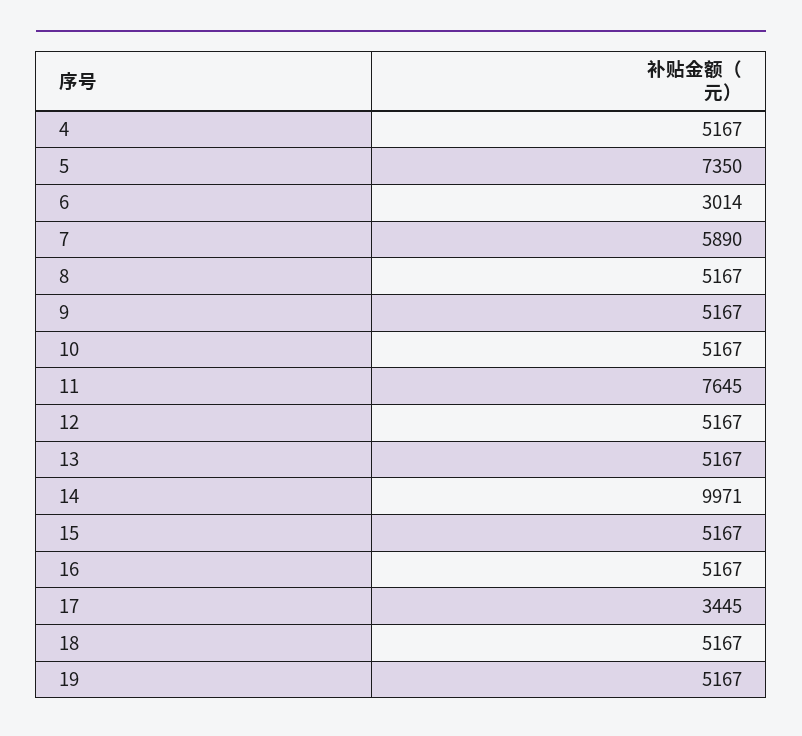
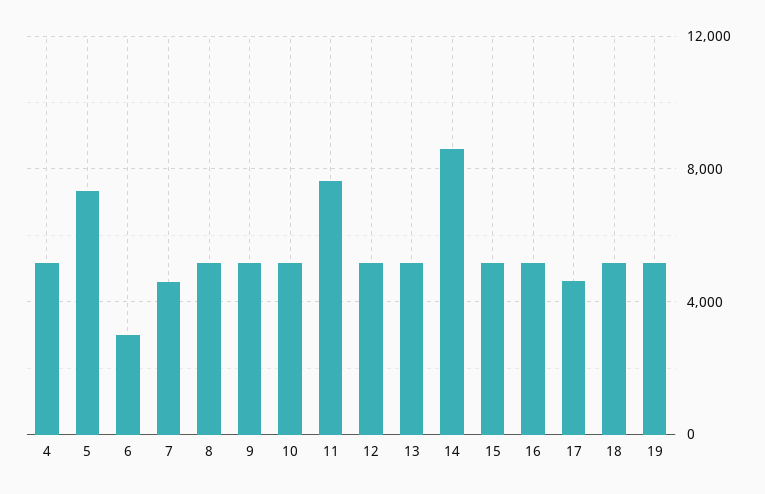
  {
    "4": 5167,
    "5": 7350,
    "6": 3014,
-   "7": 5890,
+   "7": 4500,
    "8": 5167,
    "9": 5167,
    "10": 5167,
    "11": 7645,
    "12": 5167,
    "13": 5167,
-   "14": 9971,
+   "14": 8500,
    "15": 5167,
    "16": 5167,
-   "17": 3445,
+   "17": 4500,
    "18": 5167,
    "19": 5167
  }

